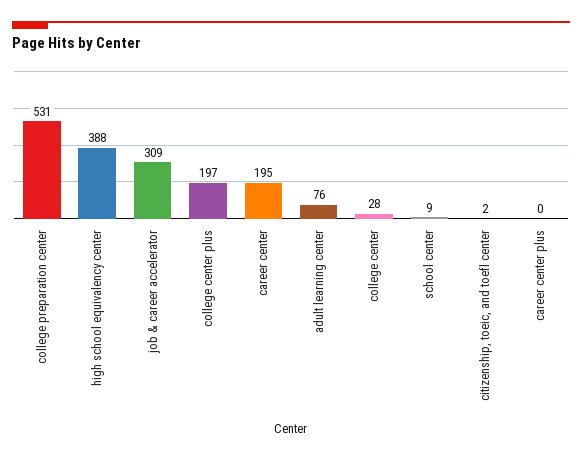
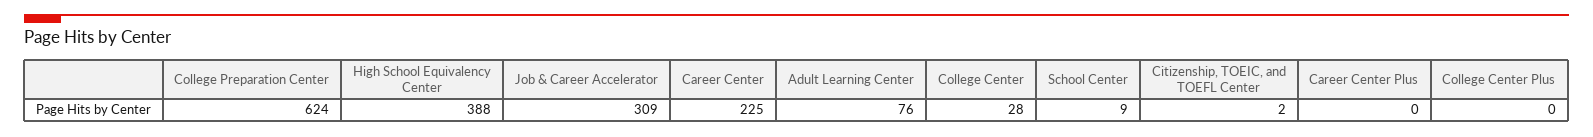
  {
-   "college preparation center": 531,
+   "college preparation center": 624,
    "high school equivalency center": 388,
    "job & career accelerator": 309,
-   "college center plus": 197,
+   "college center plus": 0,
-   "career center": 195,
+   "career center": 225,
    "adult learning center": 76,
    "college center": 28,
    "school center": 9,
    "citizenship, toeic, and toefl center": 2,
    "career center plus": 0
  }

